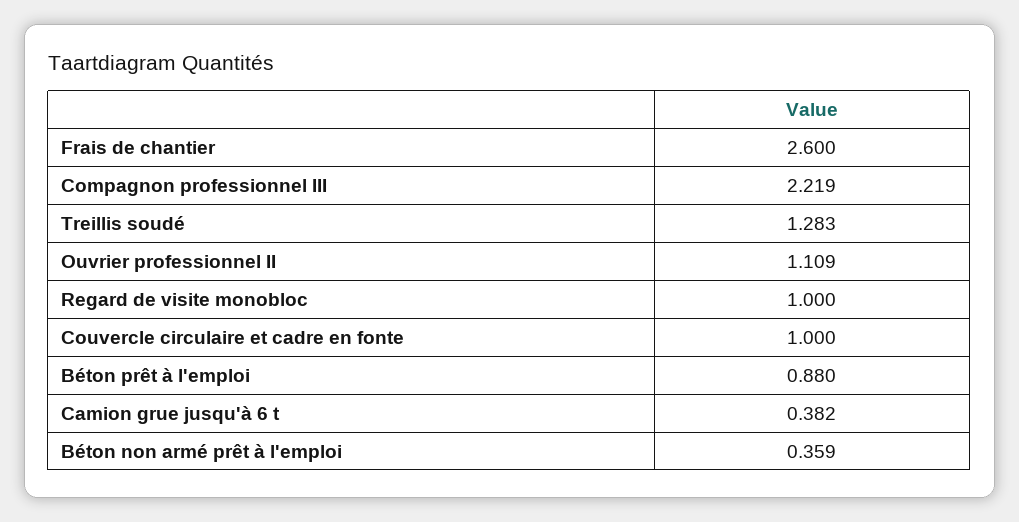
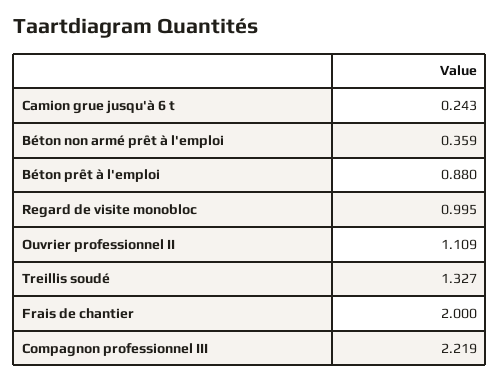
  {
-   "Frais de chantier": 2.6,
+   "Frais de chantier": 2,
    "Compagnon professionnel III": 2.219,
-   "Treillis soudé": 1.283,
+   "Treillis soudé": 1.327,
    "Ouvrier professionnel II": 1.109,
-   "Regard de visite monobloc": 1,
+   "Regard de visite monobloc": 0.995,
-   "Couvercle circulaire et cadre en fonte": 1,
    "Béton prêt à l'emploi": 0.88,
-   "Camion grue jusqu'à 6 t": 0.382,
+   "Camion grue jusqu'à 6 t": 0.243,
    "Béton non armé prêt à l'emploi": 0.359
  }

